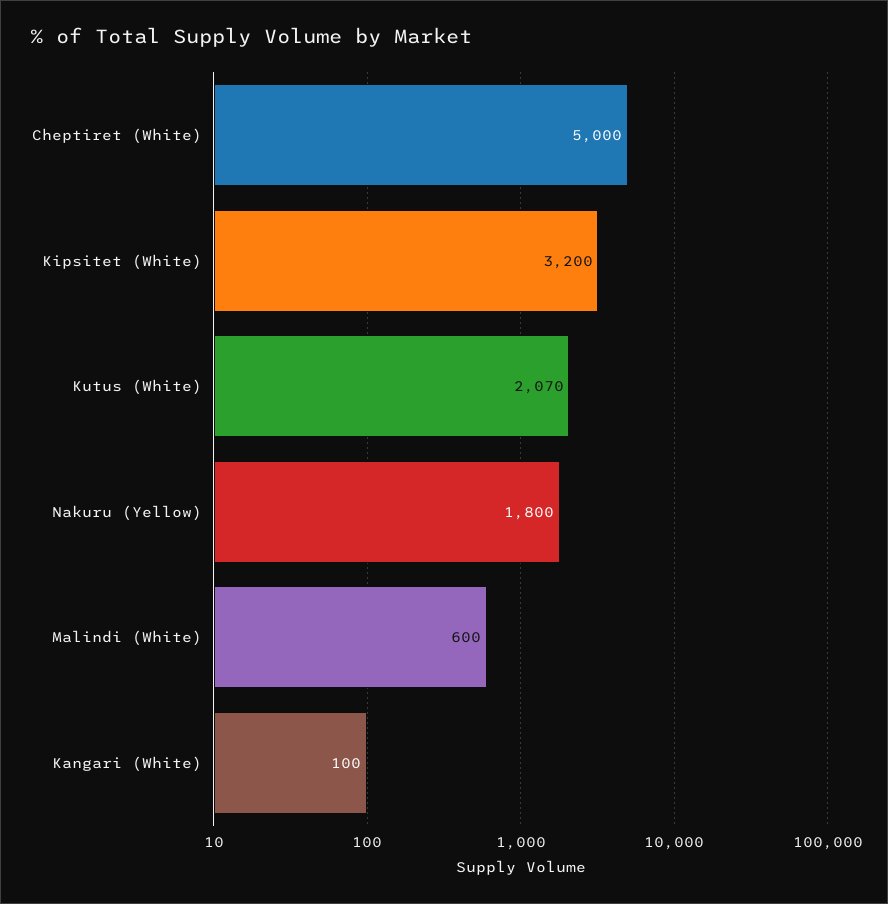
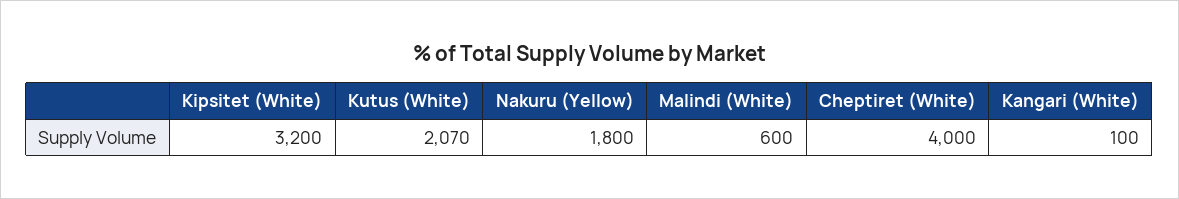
  {
-   "Cheptiret (White)": 5000,
+   "Cheptiret (White)": 4000,
    "Kipsitet (White)": 3200,
    "Kutus (White)": 2070,
    "Nakuru (Yellow)": 1800,
    "Malindi (White)": 600,
    "Kangari (White)": 100
  }

